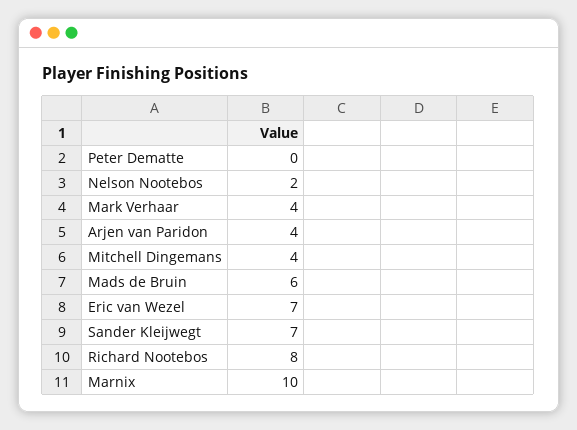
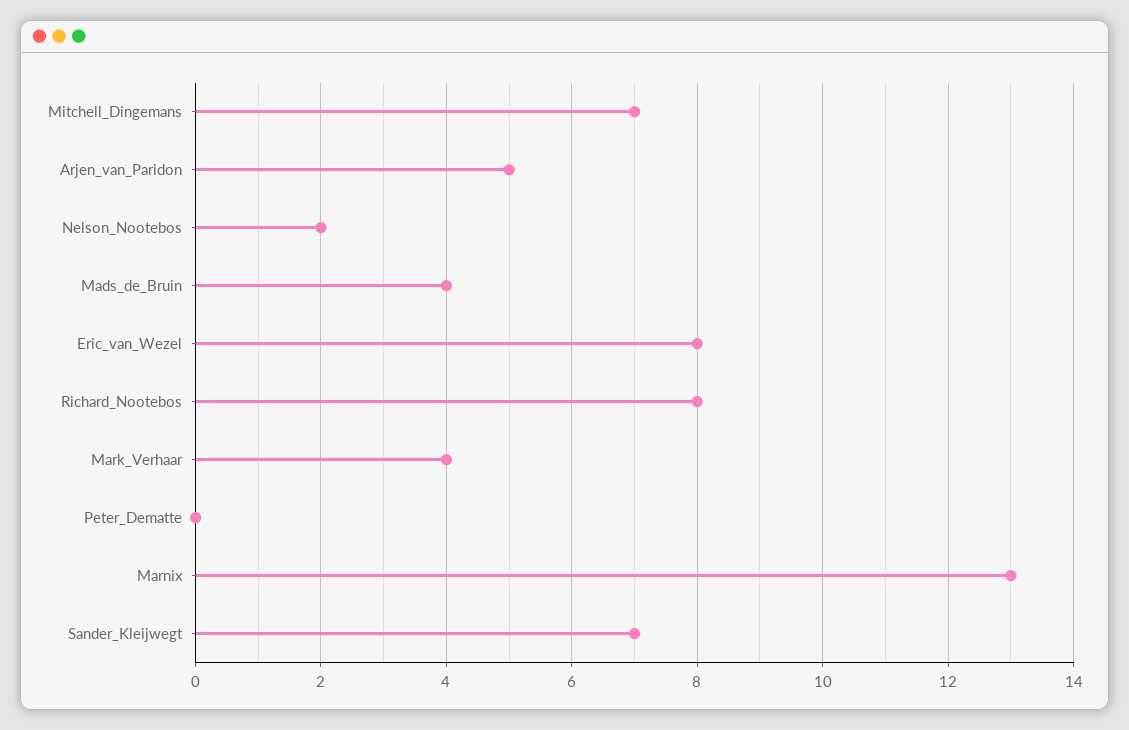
  {
    "Peter Dematte": 0,
    "Nelson Nootebos": 2,
    "Mark Verhaar": 4,
-   "Arjen van Paridon": 4,
+   "Arjen van Paridon": 5,
-   "Mitchell Dingemans": 4,
+   "Mitchell Dingemans": 7,
-   "Mads de Bruin": 6,
+   "Mads de Bruin": 4,
-   "Eric van Wezel": 7,
+   "Eric van Wezel": 8,
    "Sander Kleijwegt": 7,
    "Richard Nootebos": 8,
-   "Marnix": 10
+   "Marnix": 13
  }

